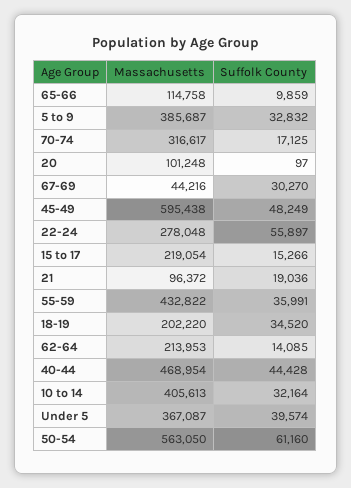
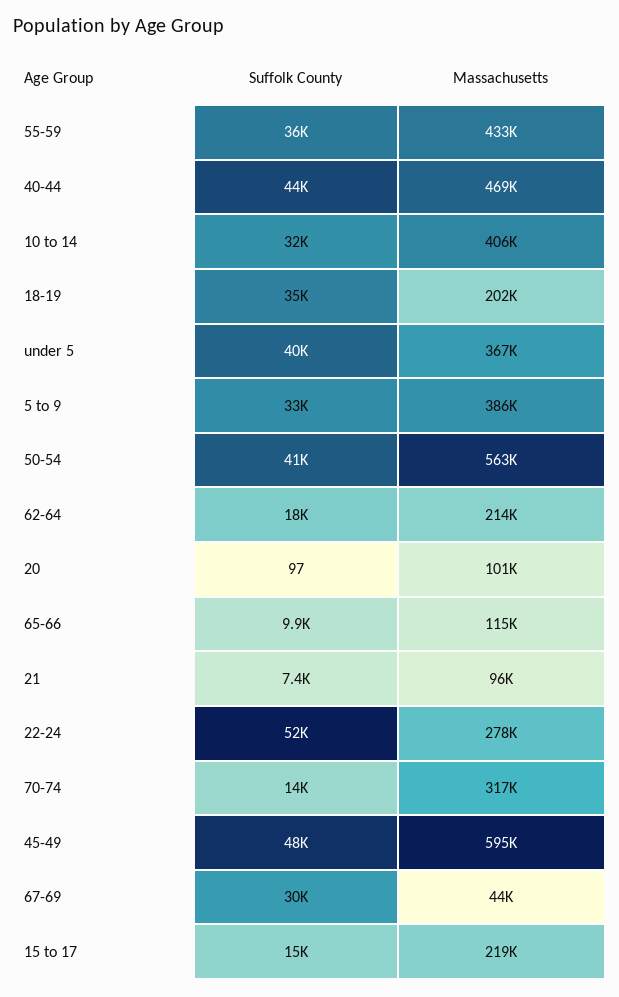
  {
    "Massachusetts": {
      "65-66": 114758,
      "5 to 9": 385687,
      "70-74": 316617,
      "20": 101248,
      "67-69": 44216,
      "45-49": 595438,
      "22-24": 278048,
      "15 to 17": 219054,
      "21": 96372,
      "55-59": 432822,
      "18-19": 202220,
      "62-64": 213953,
      "40-44": 468954,
      "10 to 14": 405613,
      "Under 5": 367087,
      "50-54": 563050
    },
    "Suffolk County": {
      "65-66": 9859,
      "5 to 9": 32832,
-     "70-74": 17125,
+     "70-74": 14000,
      "20": 97,
      "67-69": 30270,
      "45-49": 48249,
-     "22-24": 55897,
+     "22-24": 52000,
      "15 to 17": 15266,
-     "21": 19036,
+     "21": 7400,
      "55-59": 35991,
      "18-19": 34520,
-     "62-64": 14085,
+     "62-64": 18000,
      "40-44": 44428,
      "10 to 14": 32164,
      "Under 5": 39574,
-     "50-54": 61160
+     "50-54": 41000
    }
  }

